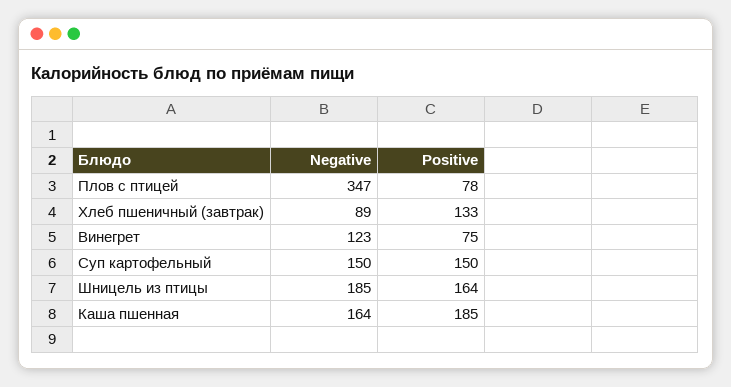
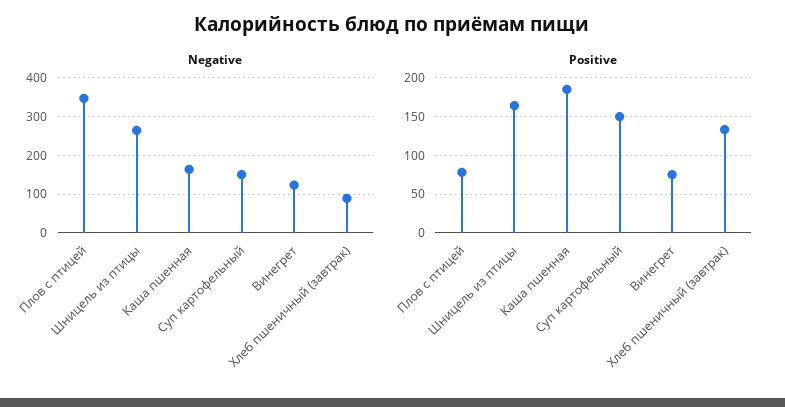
  {
    "Negative": {
      "Плов с птицей": 347,
      "Хлеб пшеничный (завтрак)": 89,
      "Винегрет": 123,
      "Суп картофельный": 150,
-     "Шницель из птицы": 185,
+     "Шницель из птицы": 260,
      "Каша пшенная": 164
    },
    "Positive": {
      "Плов с птицей": 78,
      "Хлеб пшеничный (завтрак)": 133,
      "Винегрет": 75,
      "Суп картофельный": 150,
      "Шницель из птицы": 164,
      "Каша пшенная": 185
    }
  }

